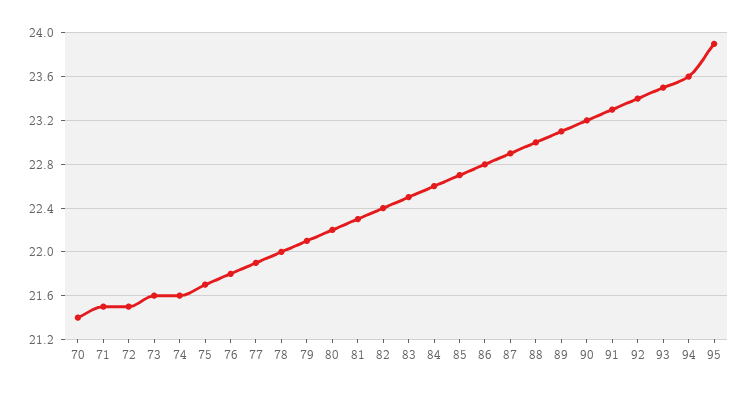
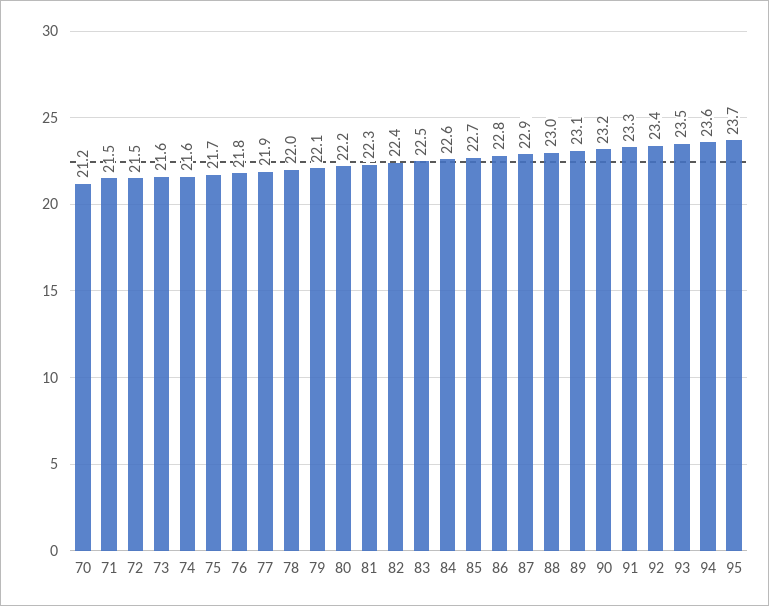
  {
-   "70": 21.4,
+   "70": 21.2,
    "71": 21.5,
    "72": 21.5,
    "73": 21.6,
    "74": 21.6,
    "75": 21.7,
    "76": 21.8,
    "77": 21.9,
    "78": 22,
    "79": 22.1,
    "80": 22.2,
    "81": 22.3,
    "82": 22.4,
    "83": 22.5,
    "84": 22.6,
    "85": 22.7,
    "86": 22.8,
    "87": 22.9,
    "88": 23,
    "89": 23.1,
    "90": 23.2,
    "91": 23.3,
    "92": 23.4,
    "93": 23.5,
    "94": 23.6,
-   "95": 23.9
+   "95": 23.7
  }

